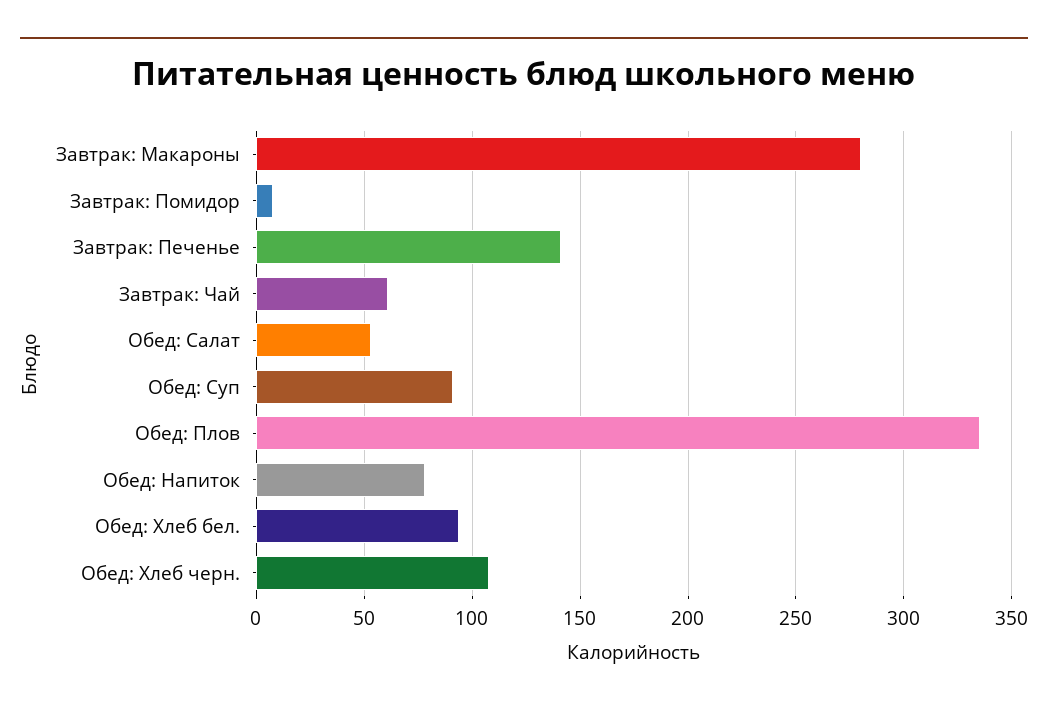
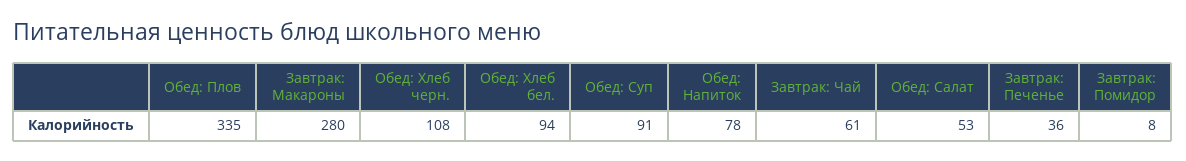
  {
    "Завтрак: Макароны": 280,
    "Завтрак: Помидор": 8,
-   "Завтрак: Печенье": 140,
+   "Завтрак: Печенье": 36,
    "Завтрак: Чай": 61,
    "Обед: Салат": 53,
    "Обед: Суп": 91,
    "Обед: Плов": 335,
    "Обед: Напиток": 78,
    "Обед: Хлеб бел.": 94,
    "Обед: Хлеб черн.": 108
  }

